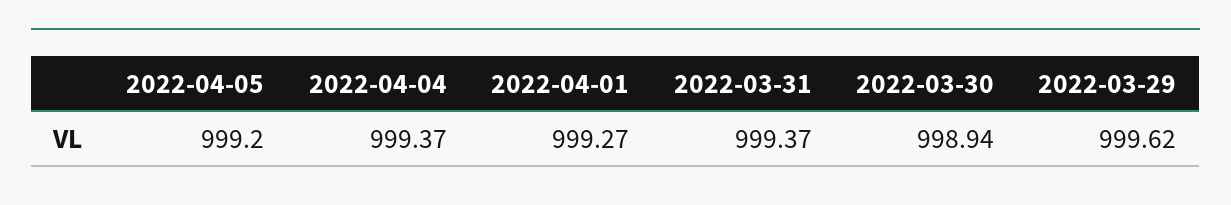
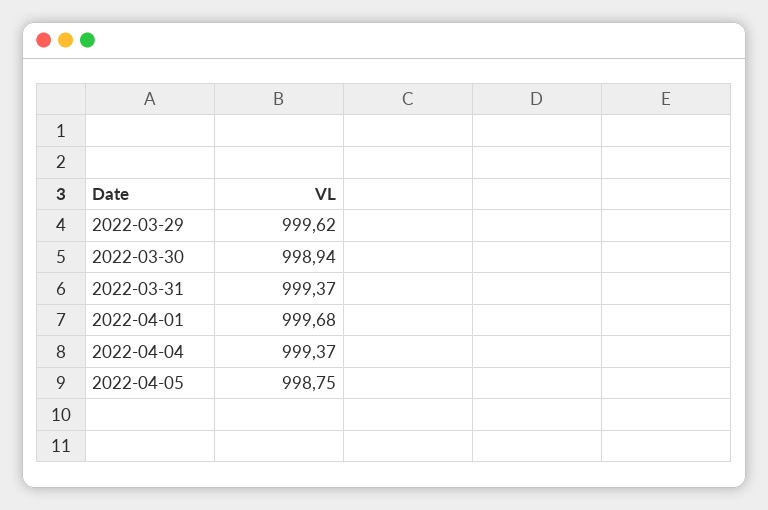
  {
-   "2022-04-05": 999.2,
+   "2022-04-05": 998.75,
    "2022-04-04": 999.37,
-   "2022-04-01": 999.27,
+   "2022-04-01": 999.68,
    "2022-03-31": 999.37,
    "2022-03-30": 998.94,
    "2022-03-29": 999.62
  }

